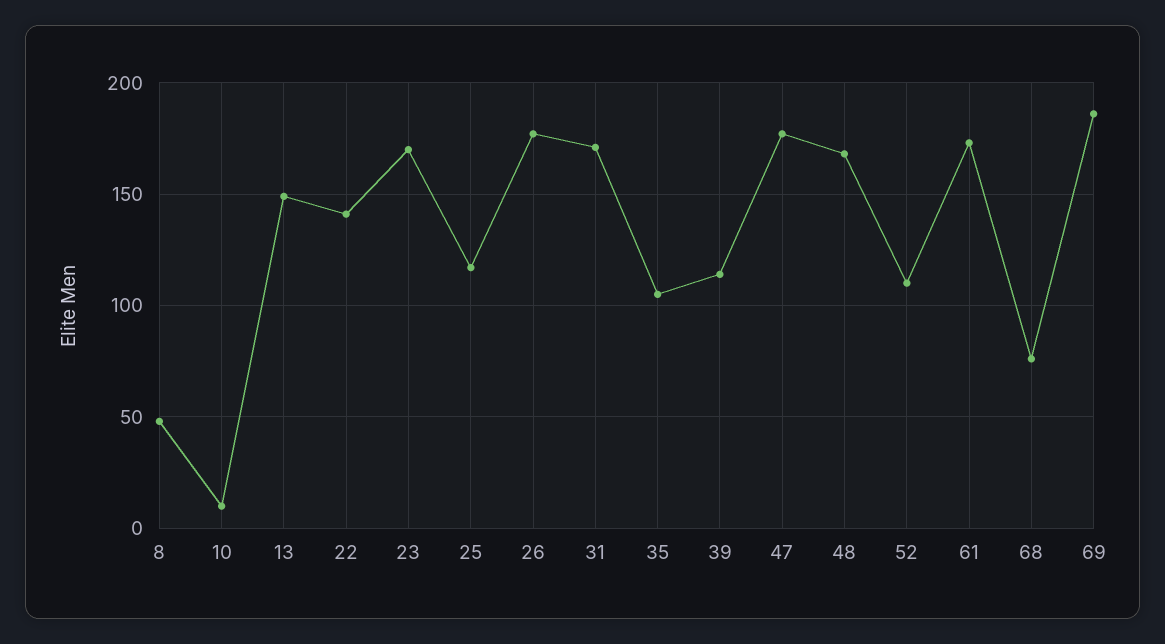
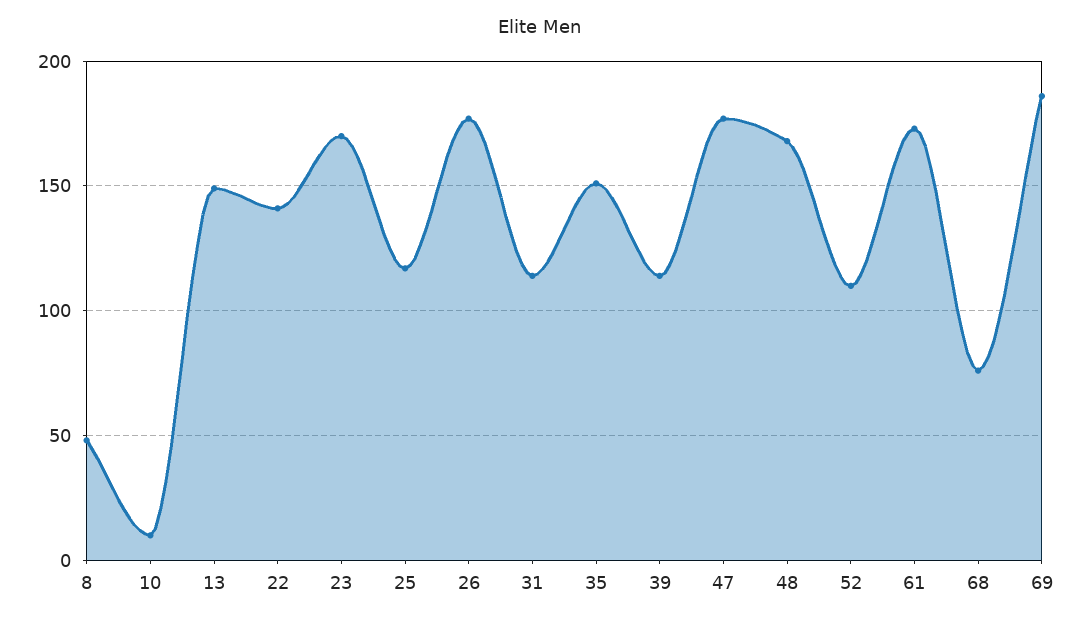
  {
    "8": 50,
    "10": 10,
    "13": 150,
    "22": 140,
    "23": 170,
    "25": 115,
    "26": 175,
-   "31": 170,
+   "31": 115,
-   "35": 105,
+   "35": 150,
    "39": 115,
    "47": 175,
    "48": 170,
    "52": 110,
    "61": 175,
    "68": 75,
    "69": 185
  }

